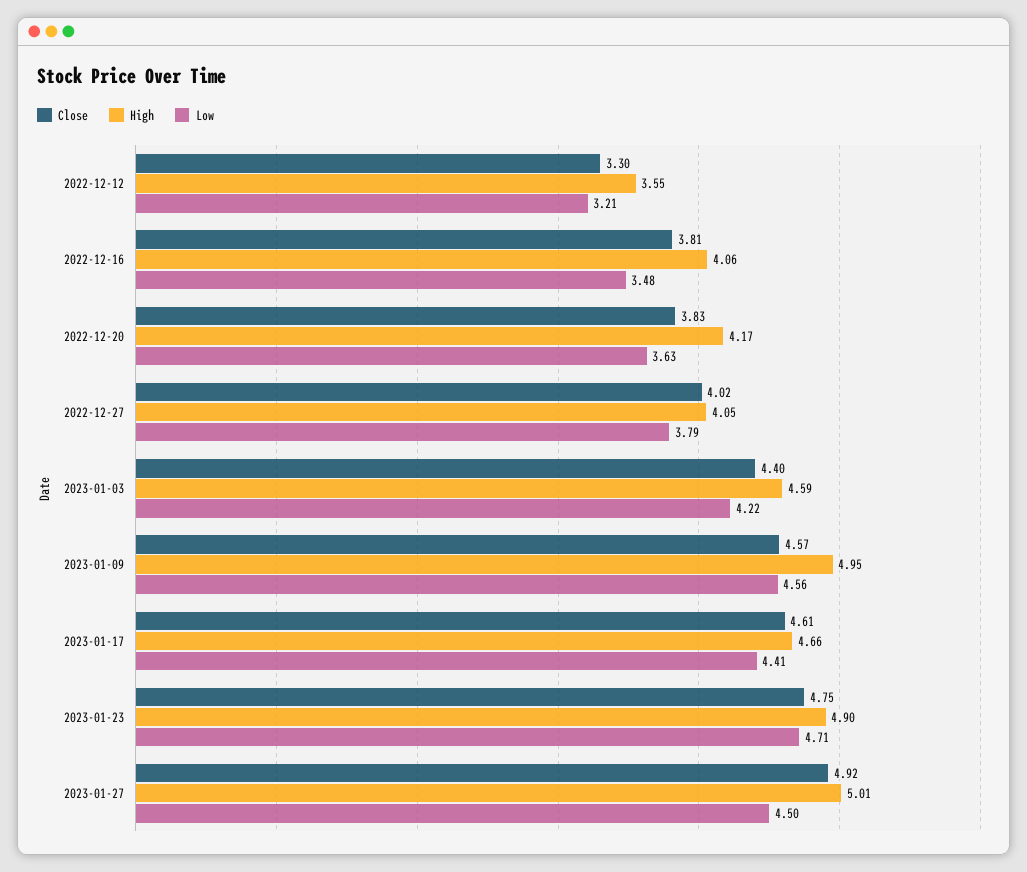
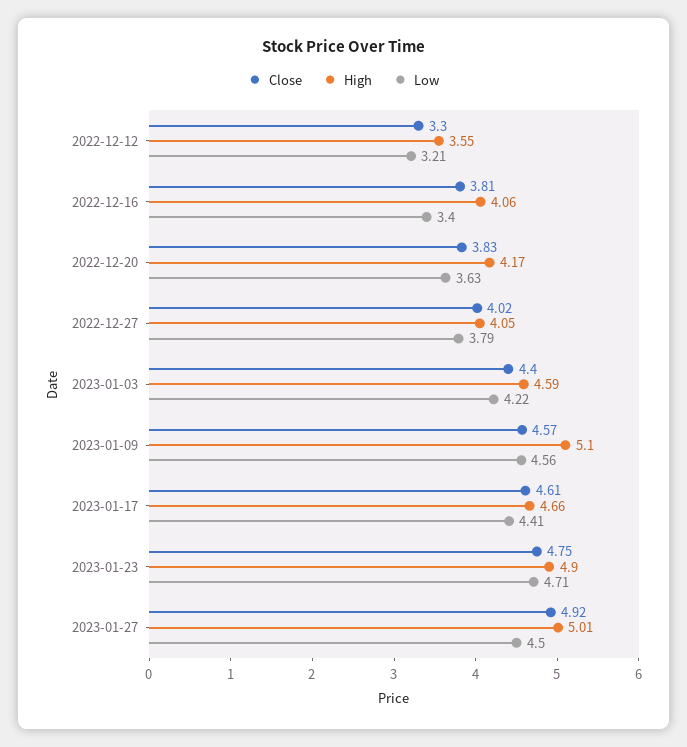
  {
    "Close": {
      "2022-12-12": 3.3,
      "2022-12-16": 3.81,
      "2022-12-20": 3.83,
      "2022-12-27": 4.02,
      "2023-01-03": 4.4,
      "2023-01-09": 4.57,
      "2023-01-17": 4.61,
      "2023-01-23": 4.75,
      "2023-01-27": 4.92
    },
    "High": {
      "2022-12-12": 3.55,
      "2022-12-16": 4.06,
      "2022-12-20": 4.17,
      "2022-12-27": 4.05,
      "2023-01-03": 4.59,
-     "2023-01-09": 4.95,
+     "2023-01-09": 5.1,
      "2023-01-17": 4.66,
      "2023-01-23": 4.9,
      "2023-01-27": 5.01
    },
    "Low": {
      "2022-12-12": 3.21,
-     "2022-12-16": 3.48,
+     "2022-12-16": 3.4,
      "2022-12-20": 3.63,
      "2022-12-27": 3.79,
      "2023-01-03": 4.22,
      "2023-01-09": 4.56,
      "2023-01-17": 4.41,
      "2023-01-23": 4.71,
      "2023-01-27": 4.5
    }
  }

